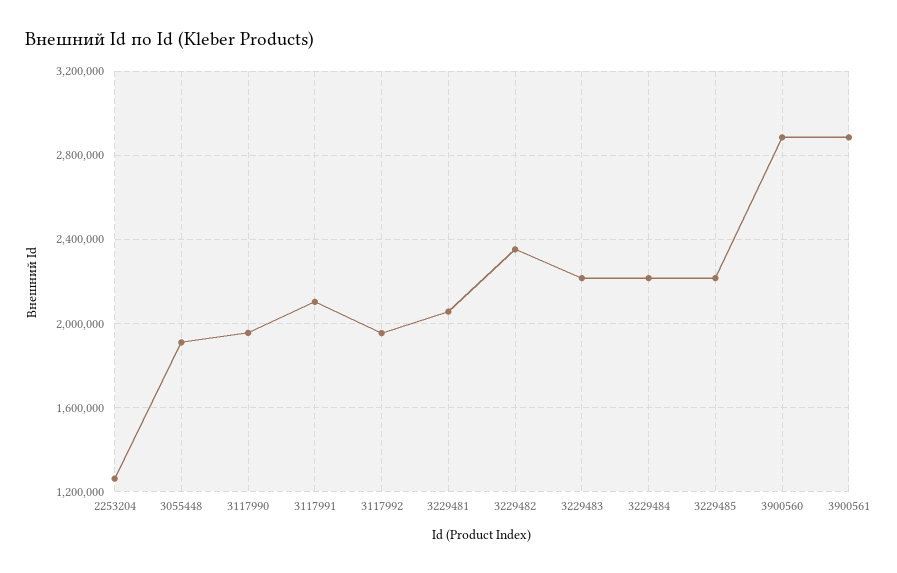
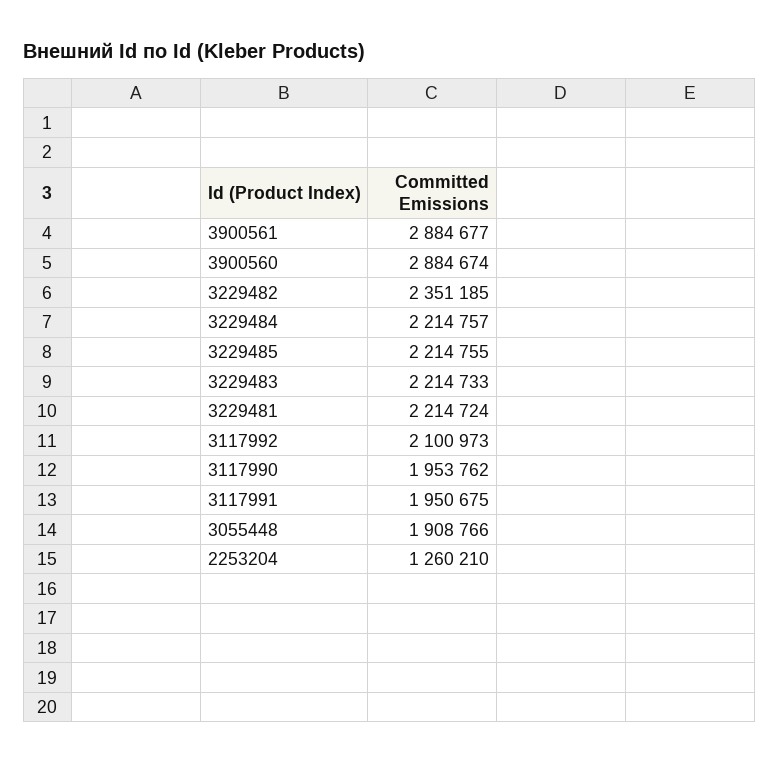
  {
    "2253204": 1260210,
    "3055448": 1908766,
    "3117990": 1953762,
-   "3117991": 2100000,
+   "3117991": 1950675,
-   "3117992": 1950000,
+   "3117992": 2100973,
-   "3229481": 2050000,
+   "3229481": 2214724,
    "3229482": 2351185,
    "3229483": 2214733,
    "3229484": 2214757,
    "3229485": 2214755,
    "3900560": 2884674,
    "3900561": 2884677
  }

